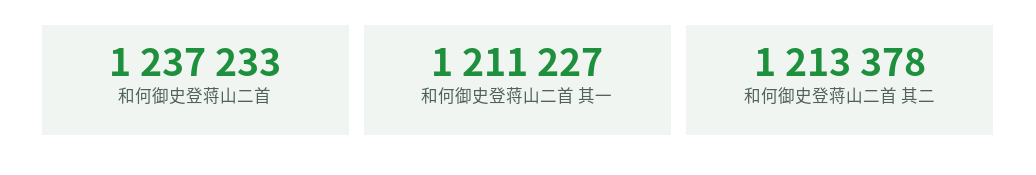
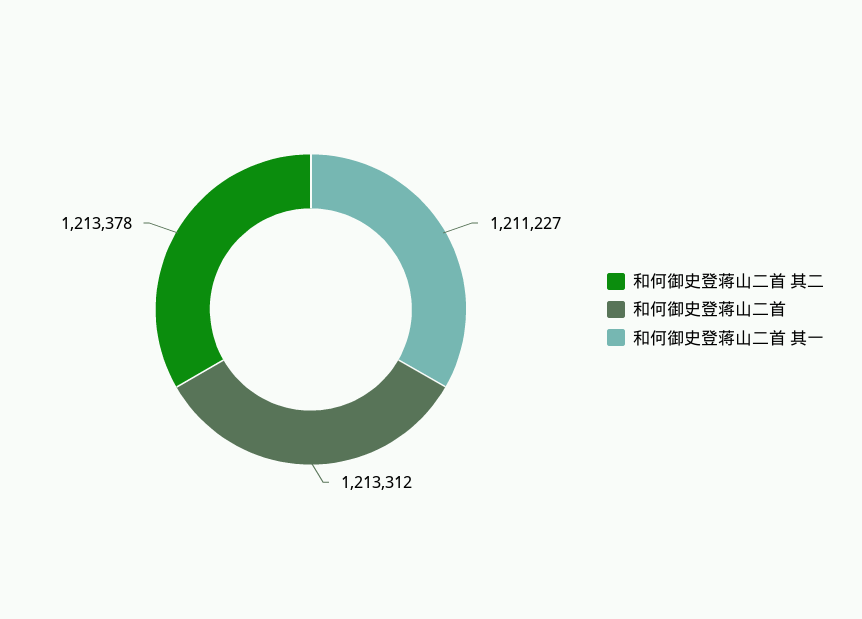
  {
-   "和何御史登蒋山二首": 1237233,
+   "和何御史登蒋山二首": 1213312,
    "和何御史登蒋山二首 其一": 1211227,
    "和何御史登蒋山二首 其二": 1213378
  }

